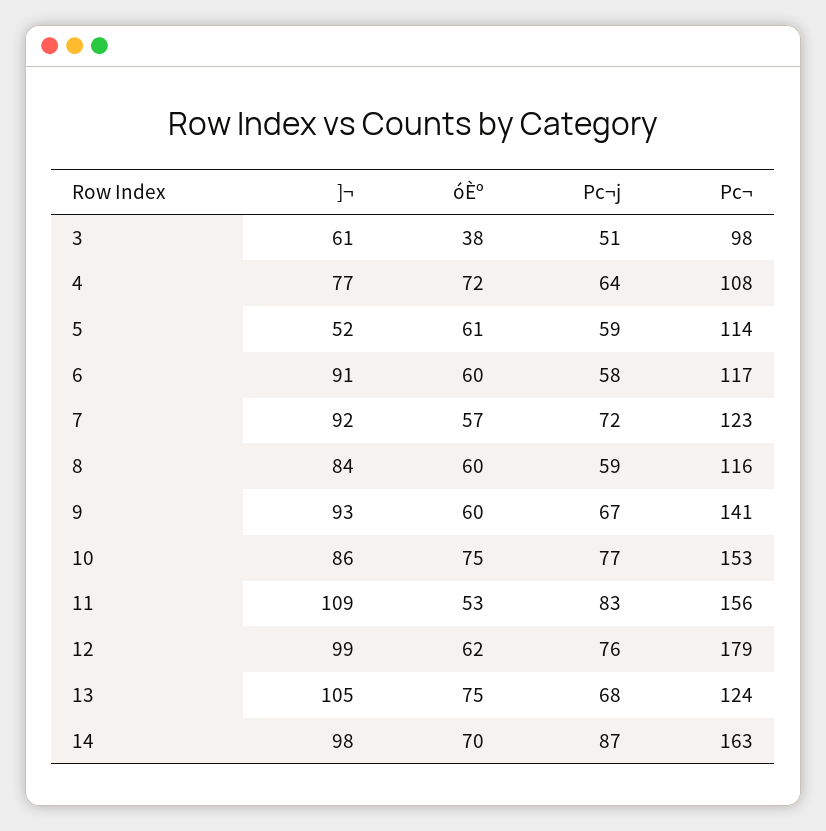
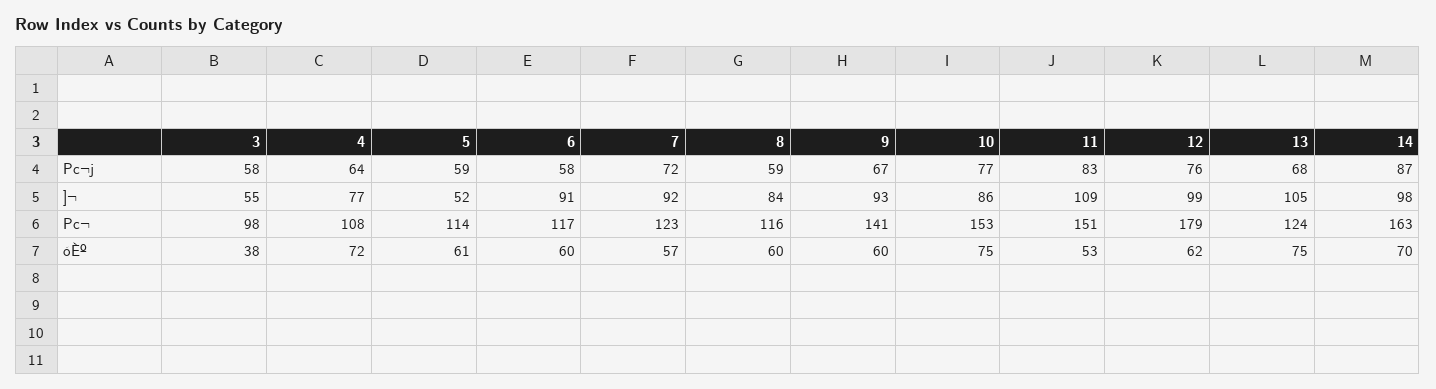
  {
    "]¬": {
-     "3": 61,
+     "3": 55,
      "4": 77,
      "5": 52,
      "6": 91,
      "7": 92,
      "8": 84,
      "9": 93,
      "10": 86,
      "11": 109,
      "12": 99,
      "13": 105,
      "14": 98
    },
    "óÈº": {
      "3": 38,
      "4": 72,
      "5": 61,
      "6": 60,
      "7": 57,
      "8": 60,
      "9": 60,
      "10": 75,
      "11": 53,
      "12": 62,
      "13": 75,
      "14": 70
    },
    "Pc¬j": {
-     "3": 51,
+     "3": 58,
      "4": 64,
      "5": 59,
      "6": 58,
      "7": 72,
      "8": 59,
      "9": 67,
      "10": 77,
      "11": 83,
      "12": 76,
      "13": 68,
      "14": 87
    },
    "Pc¬": {
      "3": 98,
      "4": 108,
      "5": 114,
      "6": 117,
      "7": 123,
      "8": 116,
      "9": 141,
      "10": 153,
-     "11": 156,
+     "11": 151,
      "12": 179,
      "13": 124,
      "14": 163
    }
  }

